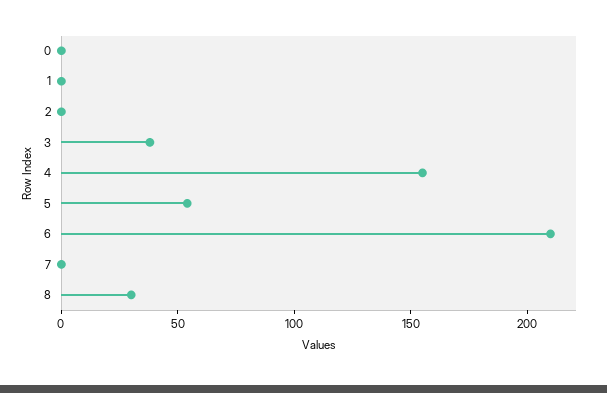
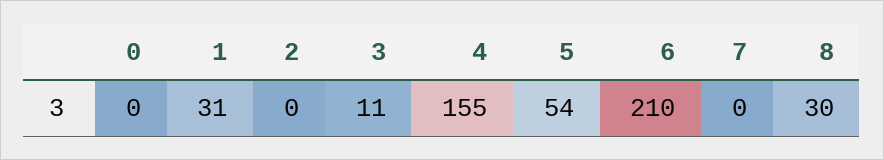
  {
    "0": 0,
-   "1": 0,
+   "1": 31,
    "2": 0,
-   "3": 40,
+   "3": 11,
    "4": 155,
    "5": 54,
    "6": 210,
    "7": 0,
    "8": 30
  }

